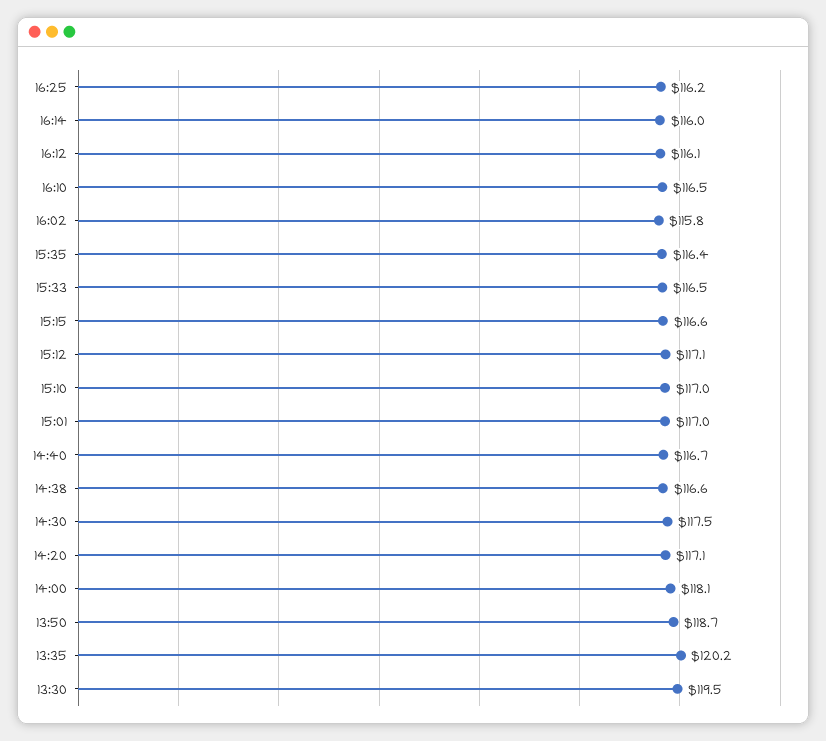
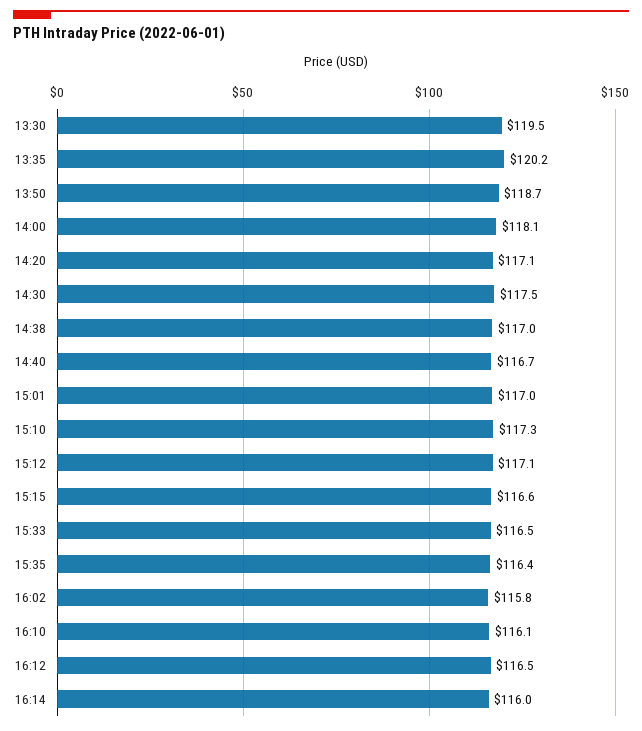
  {
-   "16:25": 116.2,
    "16:14": 116,
-   "16:12": 116.1,
+   "16:12": 116.5,
-   "16:10": 116.5,
+   "16:10": 116.1,
    "16:02": 115.8,
    "15:35": 116.4,
    "15:33": 116.5,
    "15:15": 116.6,
    "15:12": 117.1,
-   "15:10": 117,
+   "15:10": 117.3,
    "15:01": 117,
    "14:40": 116.7,
-   "14:38": 116.6,
+   "14:38": 117,
    "14:30": 117.5,
    "14:20": 117.1,
    "14:00": 118.1,
    "13:50": 118.7,
    "13:35": 120.2,
    "13:30": 119.5
  }

